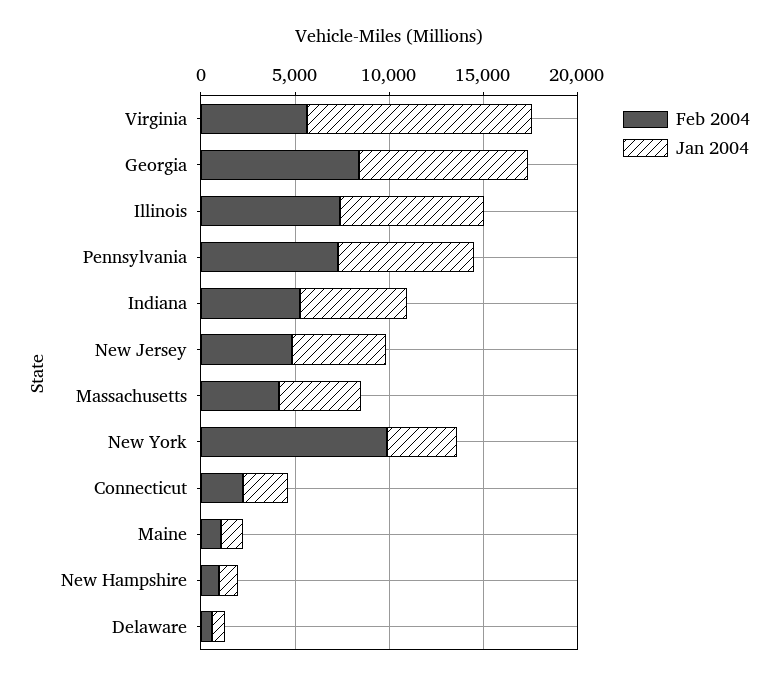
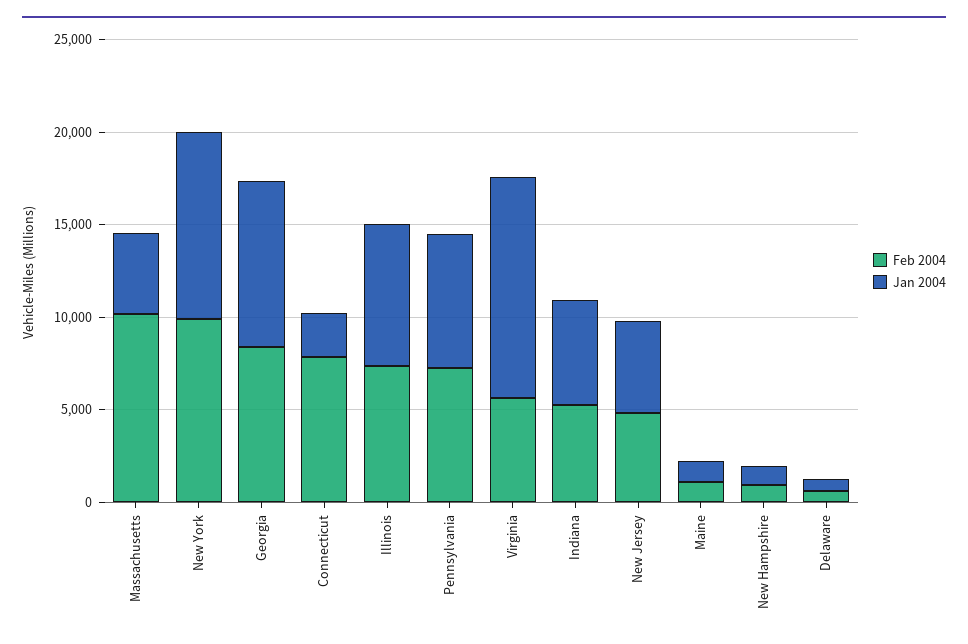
  {
    "Feb 2004": {
      "Virginia": 6000,
      "Georgia": 8000,
      "Illinois": 7000,
      "Pennsylvania": 7000,
      "Indiana": 5000,
      "New Jersey": 5000,
-     "Massachusetts": 4000,
+     "Massachusetts": 10000,
      "New York": 10000,
-     "Connecticut": 2000,
+     "Connecticut": 8000,
      "Maine": 1000,
      "New Hampshire": 1000,
      "Delaware": 1000
    },
    "Jan 2004": {
      "Virginia": 12000,
      "Georgia": 9000,
      "Illinois": 8000,
      "Pennsylvania": 7000,
      "Indiana": 6000,
      "New Jersey": 5000,
      "Massachusetts": 4000,
-     "New York": 4000,
+     "New York": 10000,
      "Connecticut": 2000,
      "Maine": 1000,
      "New Hampshire": 1000,
      "Delaware": 1000
    }
  }

